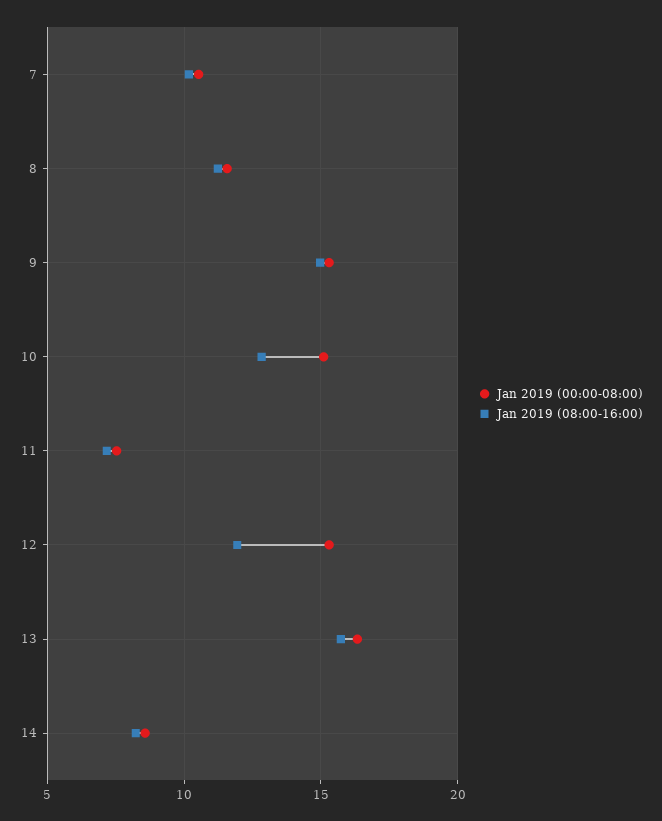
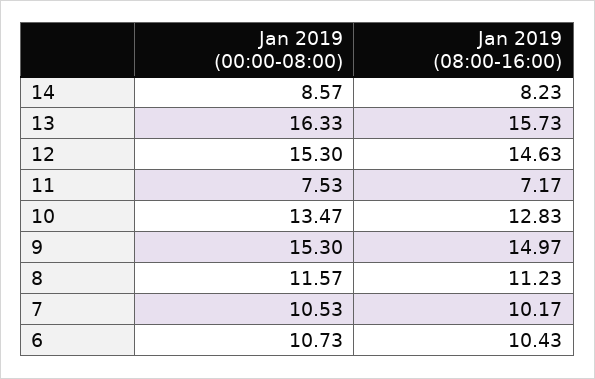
  {
    "Jan 2019 (00:00-08:00)": {
      "7": 10.53,
      "8": 11.57,
      "9": 15.3,
-     "10": 15,
+     "10": 13.47,
      "11": 7.53,
      "12": 15.3,
      "13": 16.33,
-     "14": 8.57
+     "14": 8.57,
+     "6": 10.73
    },
    "Jan 2019 (08:00-16:00)": {
      "7": 10.17,
      "8": 11.23,
      "9": 14.97,
      "10": 12.83,
      "11": 7.17,
-     "12": 12,
+     "12": 14.63,
      "13": 15.73,
-     "14": 8.23
+     "14": 8.23,
+     "6": 10.43
    }
  }

